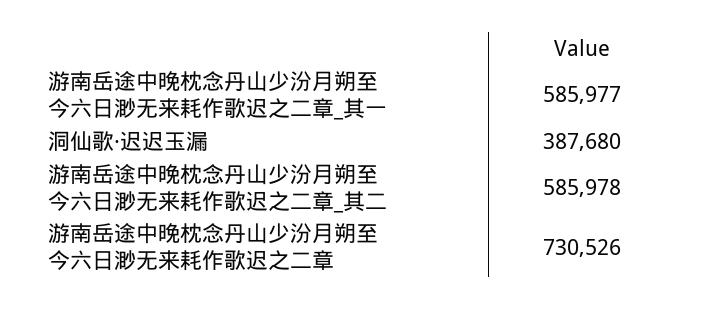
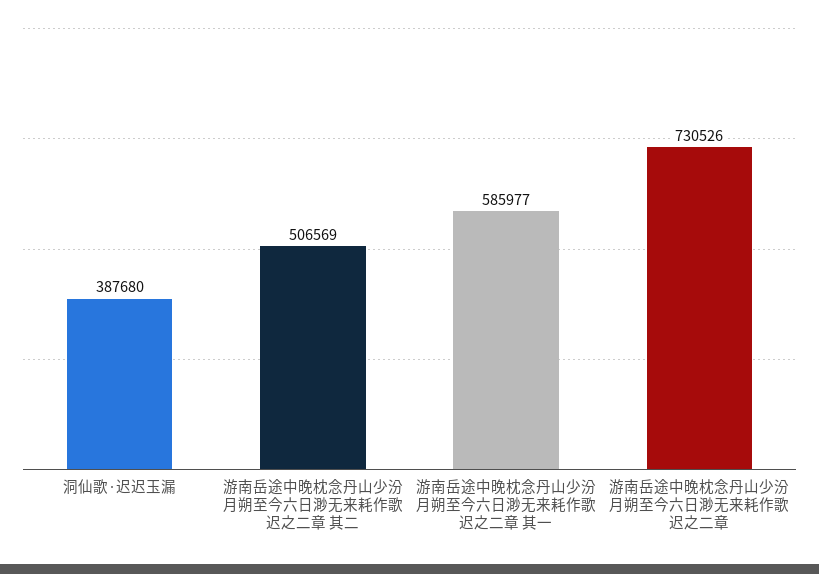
  {
    "游南岳途中晚枕念丹山少汾月朔至今六日渺无来耗作歌迟之二章_其一": 585977,
    "洞仙歌·迟迟玉漏": 387680,
-   "游南岳途中晚枕念丹山少汾月朔至今六日渺无来耗作歌迟之二章_其二": 585978,
+   "游南岳途中晚枕念丹山少汾月朔至今六日渺无来耗作歌迟之二章_其二": 506569,
    "游南岳途中晚枕念丹山少汾月朔至今六日渺无来耗作歌迟之二章": 730526
  }

